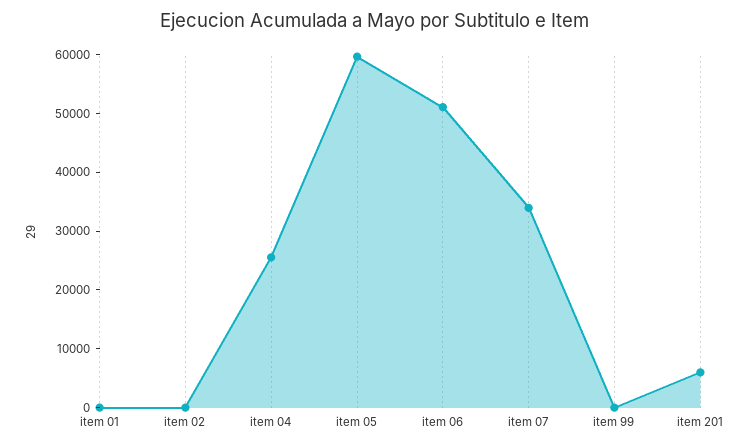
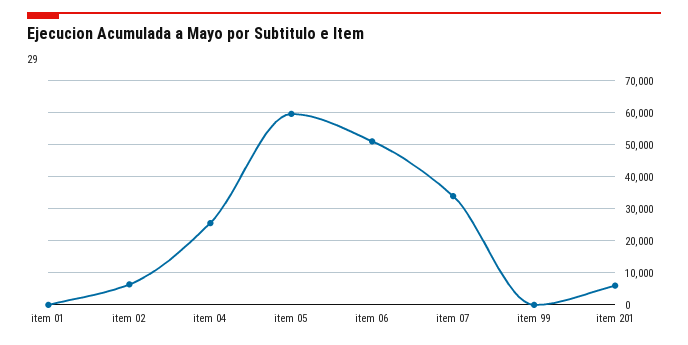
  {
    "item 01": 0,
-   "item 02": 0,
+   "item 02": 6000,
    "item 04": 26000,
    "item 05": 60000,
    "item 06": 52000,
    "item 07": 34000,
    "item 99": 0,
    "item 201": 6000
  }

